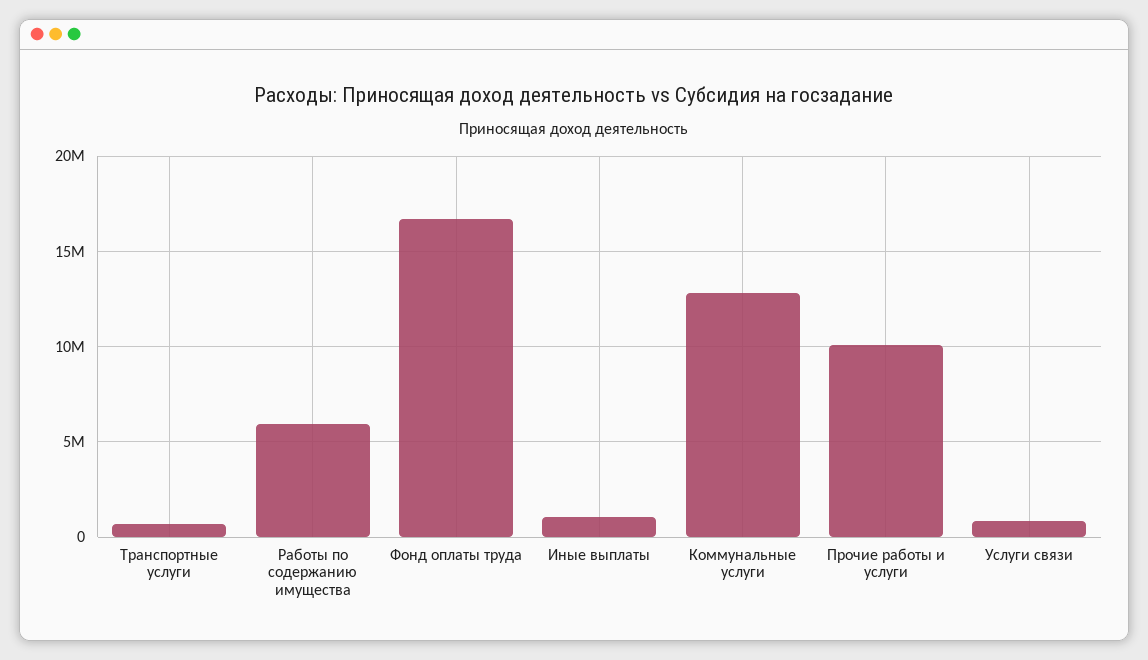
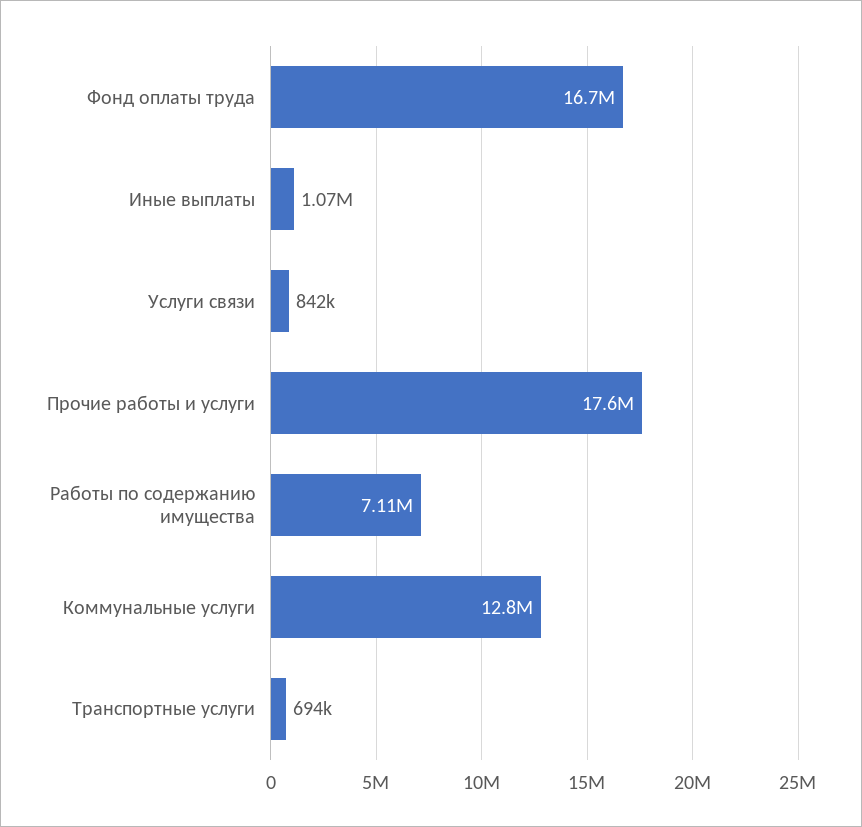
  {
    "Транспортные услуги": 694000,
-   "Работы по содержанию имущества": 6000000,
+   "Работы по содержанию имущества": 7110000,
    "Фонд оплаты труда": 16700000,
    "Иные выплаты": 1070000,
    "Коммунальные услуги": 12800000,
-   "Прочие работы и услуги": 10000000,
+   "Прочие работы и услуги": 17600000,
    "Услуги связи": 842000
  }

